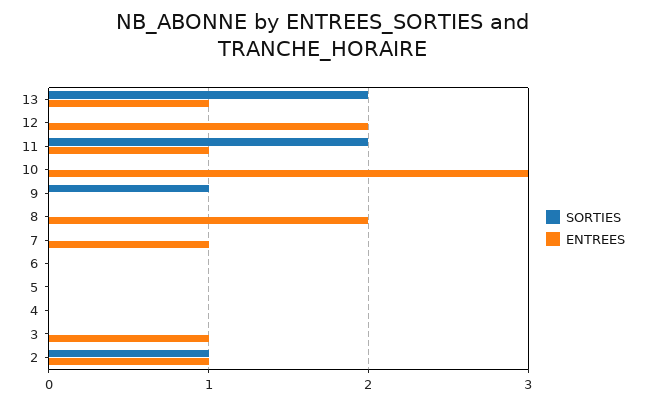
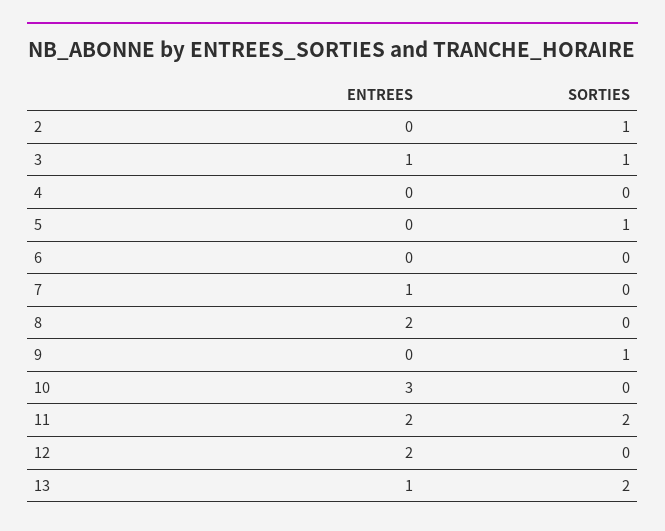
  {
    "SORTIES": {
      "13": 2,
      "12": 0,
      "11": 2,
      "10": 0,
      "9": 1,
      "8": 0,
      "7": 0,
      "6": 0,
-     "5": 0,
+     "5": 1,
      "4": 0,
-     "3": 0,
+     "3": 1,
      "2": 1
    },
    "ENTREES": {
      "13": 1,
      "12": 2,
-     "11": 1,
+     "11": 2,
      "10": 3,
      "9": 0,
      "8": 2,
      "7": 1,
      "6": 0,
      "5": 0,
      "4": 0,
      "3": 1,
-     "2": 1
+     "2": 0
    }
  }

